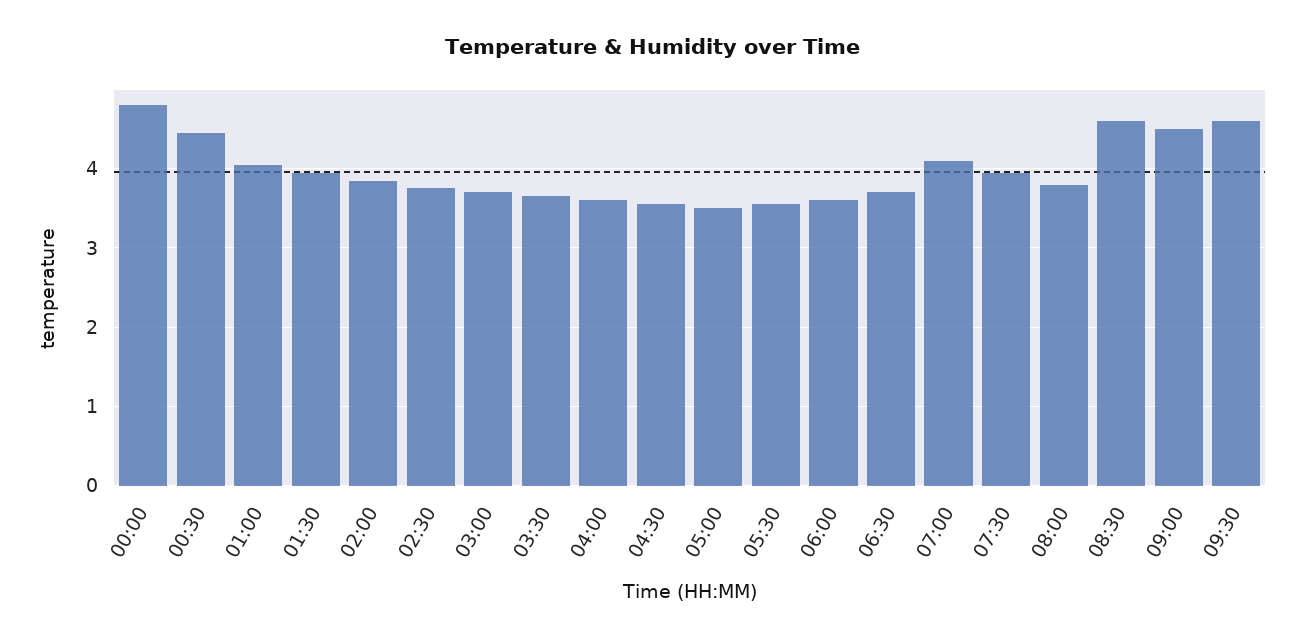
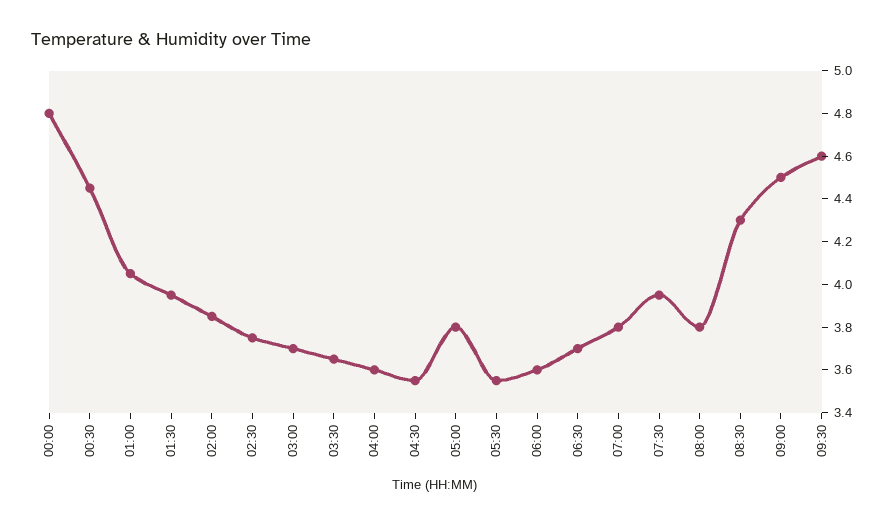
  {
    "00:00": 4.8,
    "00:30": 4.45,
    "01:00": 4.05,
    "01:30": 3.95,
    "02:00": 3.85,
    "02:30": 3.75,
    "03:00": 3.7,
    "03:30": 3.65,
    "04:00": 3.6,
    "04:30": 3.55,
-   "05:00": 3.5,
+   "05:00": 3.8,
    "05:30": 3.55,
    "06:00": 3.6,
    "06:30": 3.7,
-   "07:00": 4.1,
+   "07:00": 3.8,
    "07:30": 3.95,
    "08:00": 3.8,
-   "08:30": 4.6,
+   "08:30": 4.3,
    "09:00": 4.5,
    "09:30": 4.6
  }

